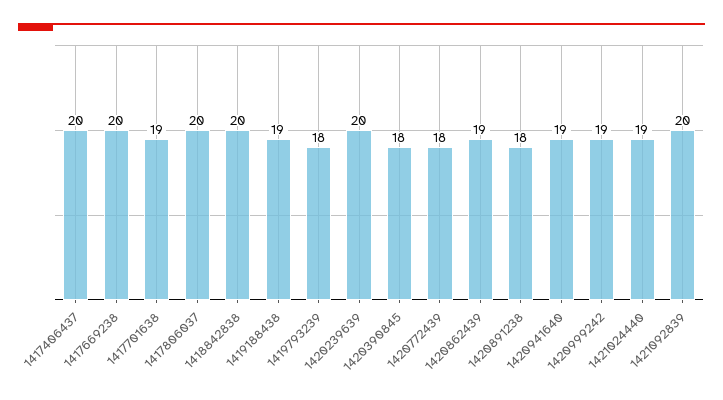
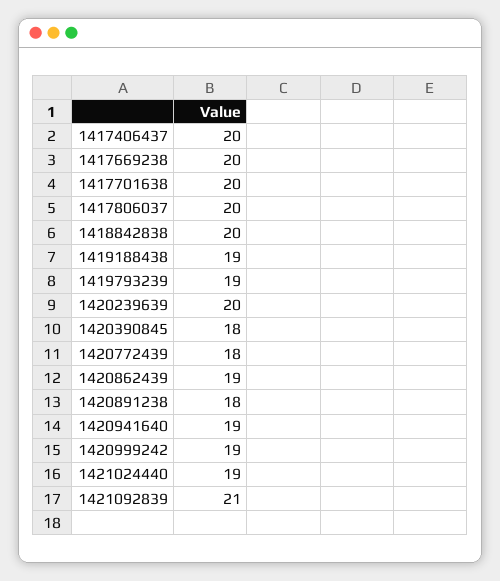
  {
    "1417406437": 20,
    "1417669238": 20,
-   "1417701638": 19,
+   "1417701638": 20,
    "1417806037": 20,
    "1418842838": 20,
    "1419188438": 19,
-   "1419793239": 18,
+   "1419793239": 19,
    "1420239639": 20,
    "1420390845": 18,
    "1420772439": 18,
    "1420862439": 19,
    "1420891238": 18,
    "1420941640": 19,
    "1420999242": 19,
    "1421024440": 19,
-   "1421092839": 20
+   "1421092839": 21
  }

